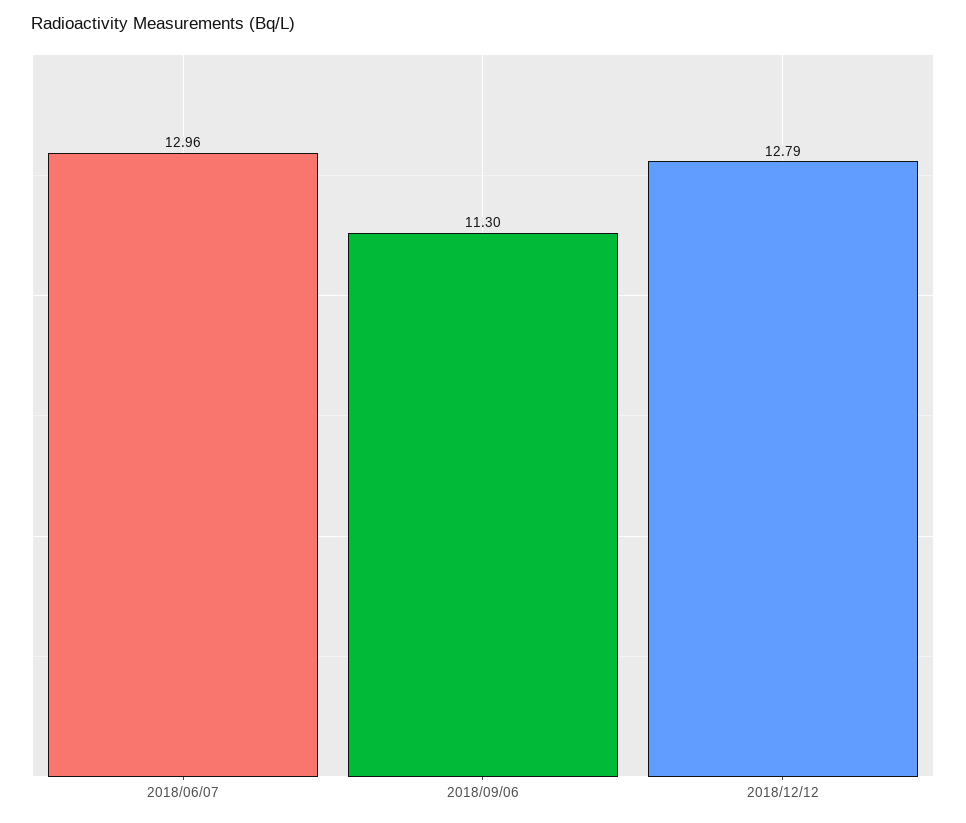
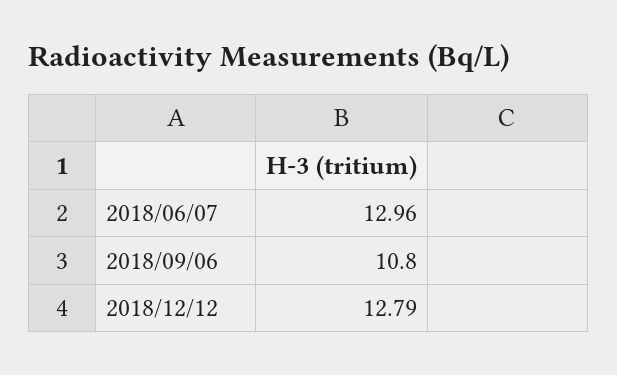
  {
    "2018/06/07": 12.96,
-   "2018/09/06": 11.3,
+   "2018/09/06": 10.8,
    "2018/12/12": 12.79
  }

